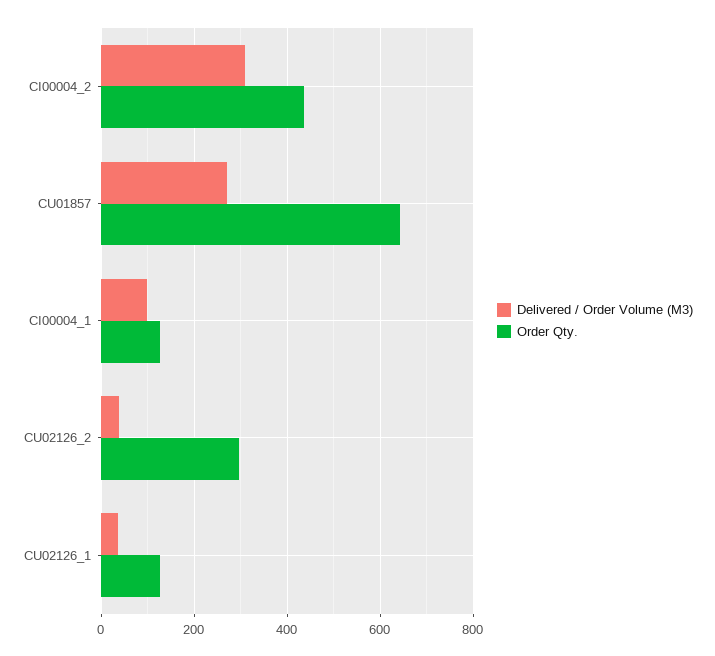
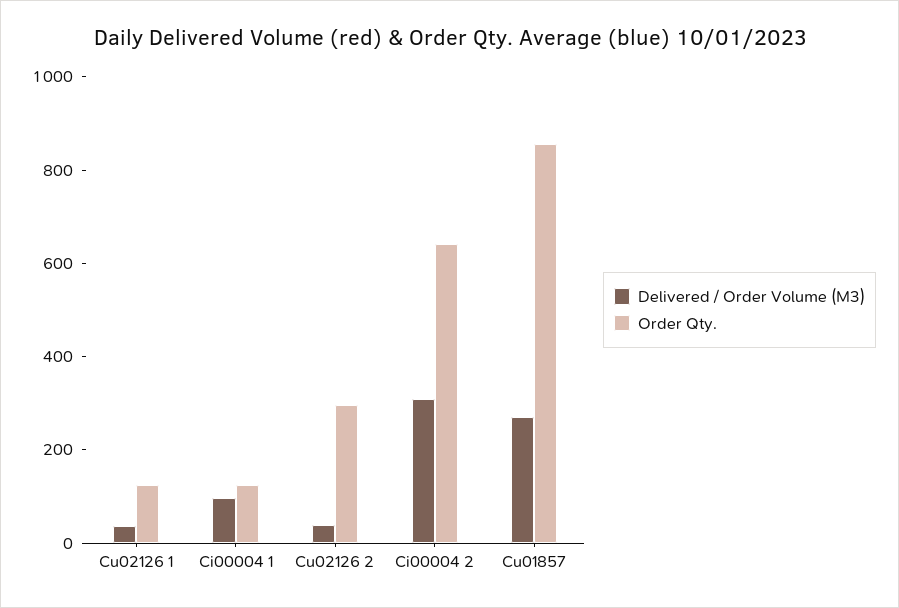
  {
    "Delivered / Order Volume (M3)": {
      "CI00004_2": 300,
      "CU01857": 280,
      "CI00004_1": 100,
      "CU02126_2": 40,
      "CU02126_1": 40
    },
    "Order Qty.": {
-     "CI00004_2": 440,
+     "CI00004_2": 650,
-     "CU01857": 640,
+     "CU01857": 850,
      "CI00004_1": 120,
      "CU02126_2": 300,
      "CU02126_1": 120
    }
  }

